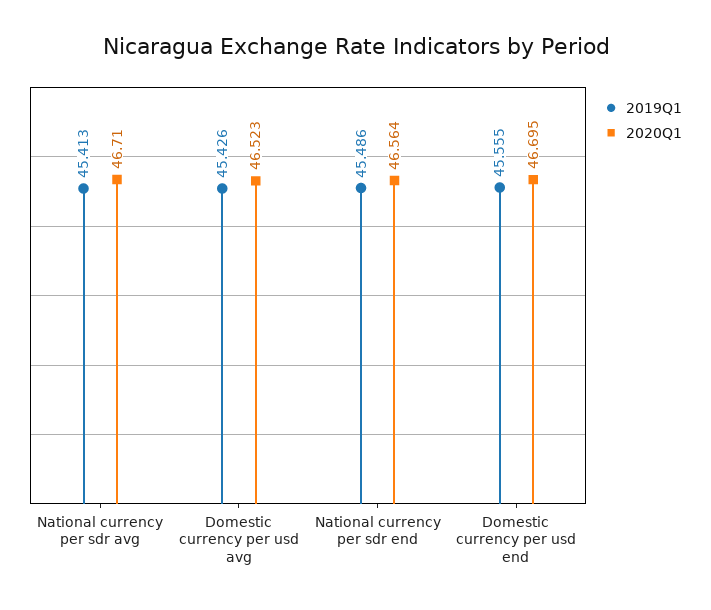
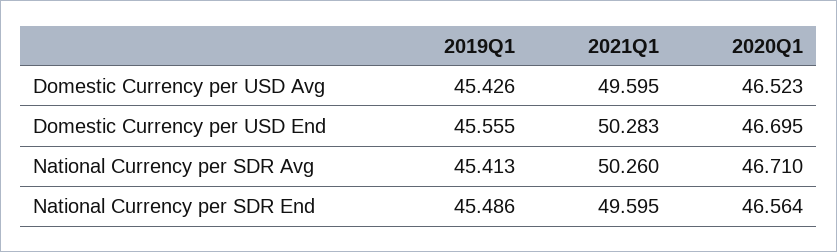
  {
    "2019Q1": {
      "National currency per sdr avg": 45.413,
      "Domestic currency per usd avg": 45.426,
      "National currency per sdr end": 45.486,
      "Domestic currency per usd end": 45.555
    },
    "2020Q1": {
      "National currency per sdr avg": 46.71,
      "Domestic currency per usd avg": 46.523,
      "National currency per sdr end": 46.564,
      "Domestic currency per usd end": 46.695
-   }
+   },
+   "2021Q1": {
+     "Domestic currency per usd avg": 49.595,
+     "Domestic currency per usd end": 50.283,
+     "National currency per sdr avg": 50.26,
+     "National currency per sdr end": 49.595
+   }
  }

